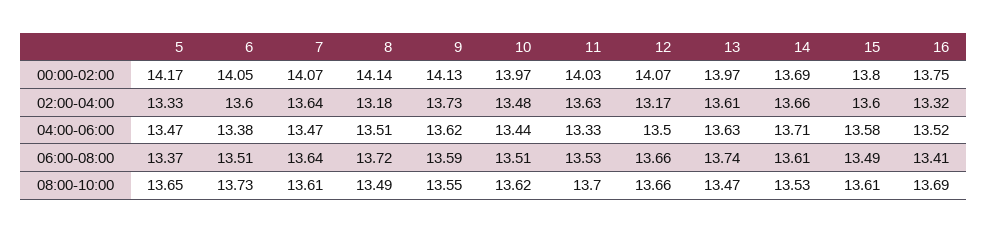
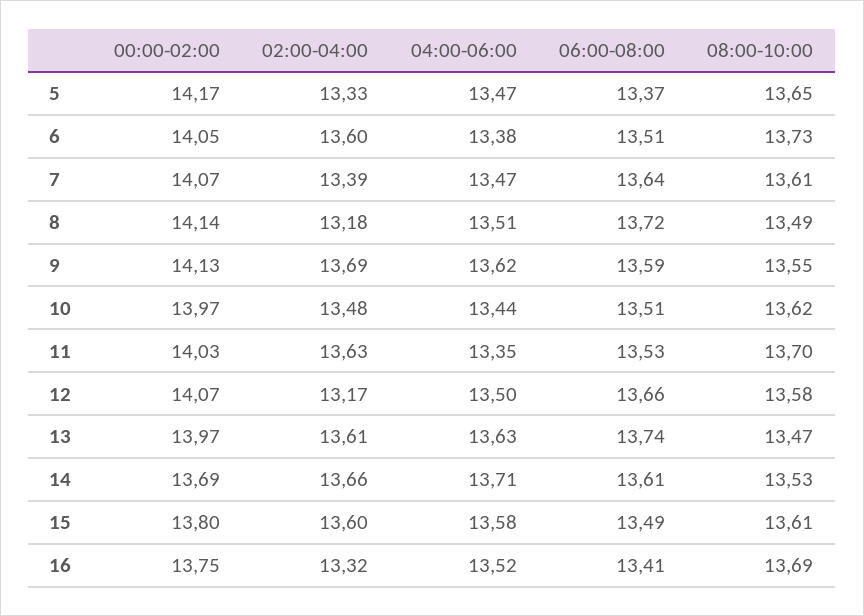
  {
    "5": {
      "00:00-02:00": 14.17,
      "02:00-04:00": 13.33,
      "04:00-06:00": 13.47,
      "06:00-08:00": 13.37,
      "08:00-10:00": 13.65
    },
    "6": {
      "00:00-02:00": 14.05,
      "02:00-04:00": 13.6,
      "04:00-06:00": 13.38,
      "06:00-08:00": 13.51,
      "08:00-10:00": 13.73
    },
    "7": {
      "00:00-02:00": 14.07,
-     "02:00-04:00": 13.64,
+     "02:00-04:00": 13.39,
      "04:00-06:00": 13.47,
      "06:00-08:00": 13.64,
      "08:00-10:00": 13.61
    },
    "8": {
      "00:00-02:00": 14.14,
      "02:00-04:00": 13.18,
      "04:00-06:00": 13.51,
      "06:00-08:00": 13.72,
      "08:00-10:00": 13.49
    },
    "9": {
      "00:00-02:00": 14.13,
-     "02:00-04:00": 13.73,
+     "02:00-04:00": 13.69,
      "04:00-06:00": 13.62,
      "06:00-08:00": 13.59,
      "08:00-10:00": 13.55
    },
    "10": {
      "00:00-02:00": 13.97,
      "02:00-04:00": 13.48,
      "04:00-06:00": 13.44,
      "06:00-08:00": 13.51,
      "08:00-10:00": 13.62
    },
    "11": {
      "00:00-02:00": 14.03,
      "02:00-04:00": 13.63,
-     "04:00-06:00": 13.33,
+     "04:00-06:00": 13.35,
      "06:00-08:00": 13.53,
      "08:00-10:00": 13.7
    },
    "12": {
      "00:00-02:00": 14.07,
      "02:00-04:00": 13.17,
      "04:00-06:00": 13.5,
      "06:00-08:00": 13.66,
-     "08:00-10:00": 13.66
+     "08:00-10:00": 13.58
    },
    "13": {
      "00:00-02:00": 13.97,
      "02:00-04:00": 13.61,
      "04:00-06:00": 13.63,
      "06:00-08:00": 13.74,
      "08:00-10:00": 13.47
    },
    "14": {
      "00:00-02:00": 13.69,
      "02:00-04:00": 13.66,
      "04:00-06:00": 13.71,
      "06:00-08:00": 13.61,
      "08:00-10:00": 13.53
    },
    "15": {
      "00:00-02:00": 13.8,
      "02:00-04:00": 13.6,
      "04:00-06:00": 13.58,
      "06:00-08:00": 13.49,
      "08:00-10:00": 13.61
    },
    "16": {
      "00:00-02:00": 13.75,
      "02:00-04:00": 13.32,
      "04:00-06:00": 13.52,
      "06:00-08:00": 13.41,
      "08:00-10:00": 13.69
    }
  }

